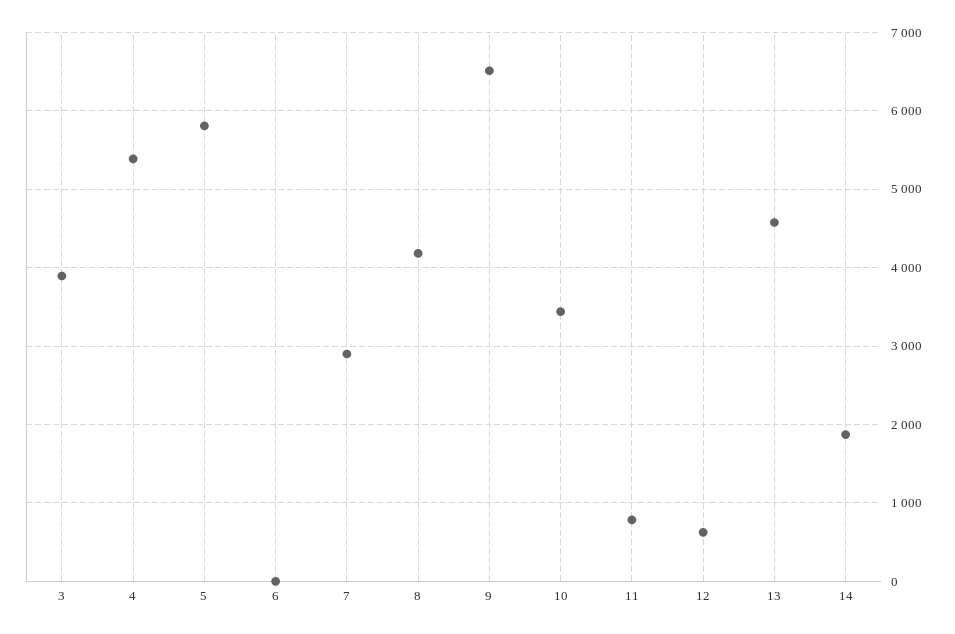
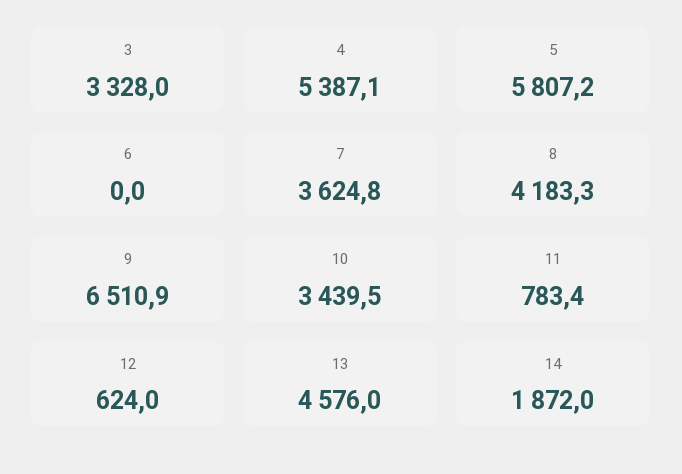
  {
-   "3": 3900,
+   "3": 3328,
    "4": 5387.1,
    "5": 5807.2,
    "6": 0,
-   "7": 2900,
+   "7": 3624.8,
    "8": 4183.3,
    "9": 6510.9,
    "10": 3439.5,
    "11": 783.4,
    "12": 624,
    "13": 4576,
    "14": 1872
  }

